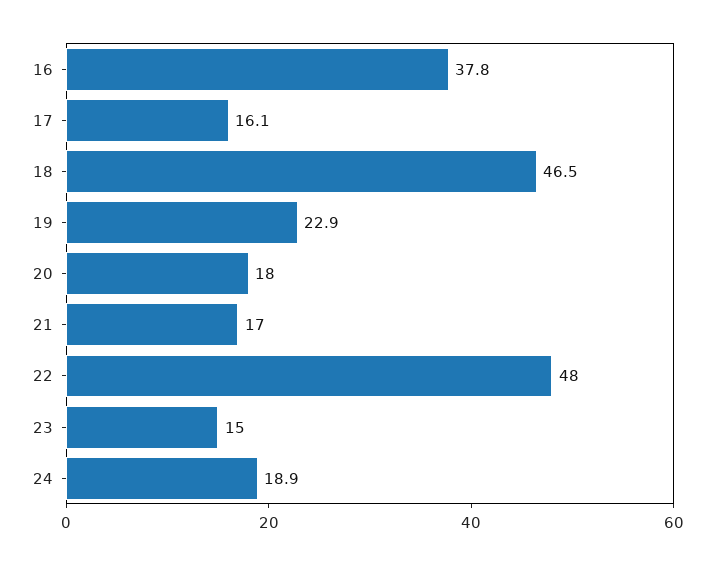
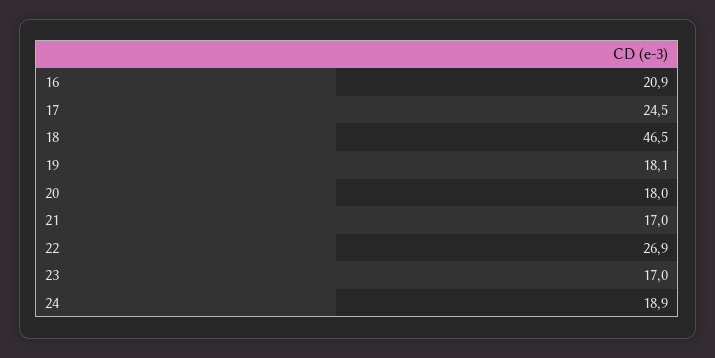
  {
-   "16": 37.8,
+   "16": 20.9,
-   "17": 16.1,
+   "17": 24.5,
    "18": 46.5,
-   "19": 22.9,
+   "19": 18.1,
    "20": 18,
    "21": 17,
-   "22": 48,
+   "22": 26.9,
-   "23": 15,
+   "23": 17,
    "24": 18.9
  }

